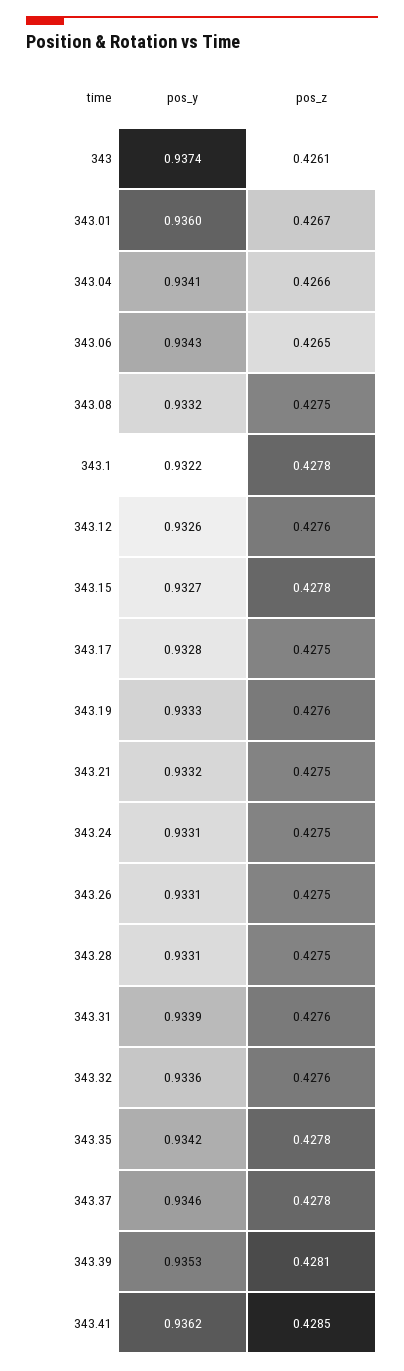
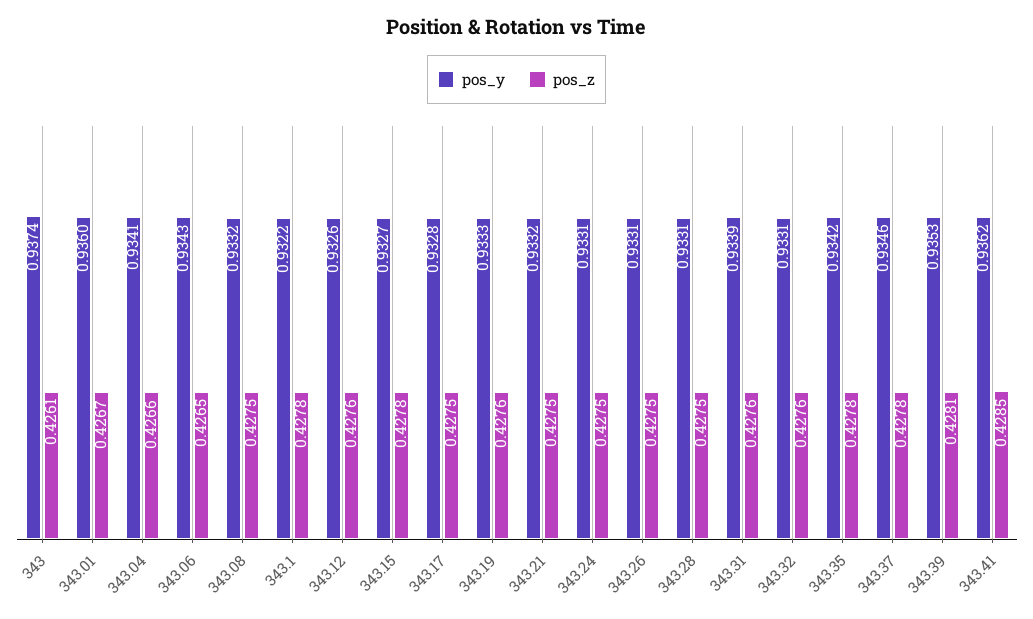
  {
    "pos_y": {
      "343": 0.9374,
      "343.01": 0.936,
      "343.04": 0.9341,
      "343.06": 0.9343,
      "343.08": 0.9332,
      "343.1": 0.9322,
      "343.12": 0.9326,
      "343.15": 0.9327,
      "343.17": 0.9328,
      "343.19": 0.9333,
      "343.21": 0.9332,
      "343.24": 0.9331,
      "343.26": 0.9331,
      "343.28": 0.9331,
      "343.31": 0.9339,
-     "343.32": 0.9336,
+     "343.32": 0.9331,
      "343.35": 0.9342,
      "343.37": 0.9346,
      "343.39": 0.9353,
      "343.41": 0.9362
    },
    "pos_z": {
      "343": 0.4261,
      "343.01": 0.4267,
      "343.04": 0.4266,
      "343.06": 0.4265,
      "343.08": 0.4275,
      "343.1": 0.4278,
      "343.12": 0.4276,
      "343.15": 0.4278,
      "343.17": 0.4275,
      "343.19": 0.4276,
      "343.21": 0.4275,
      "343.24": 0.4275,
      "343.26": 0.4275,
      "343.28": 0.4275,
      "343.31": 0.4276,
      "343.32": 0.4276,
      "343.35": 0.4278,
      "343.37": 0.4278,
      "343.39": 0.4281,
      "343.41": 0.4285
    }
  }

